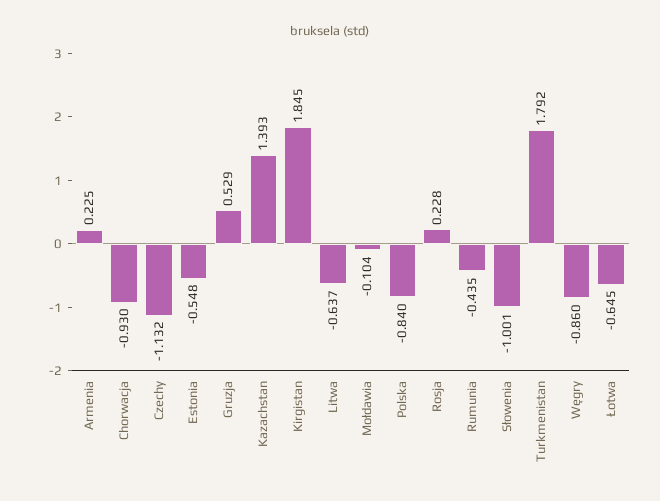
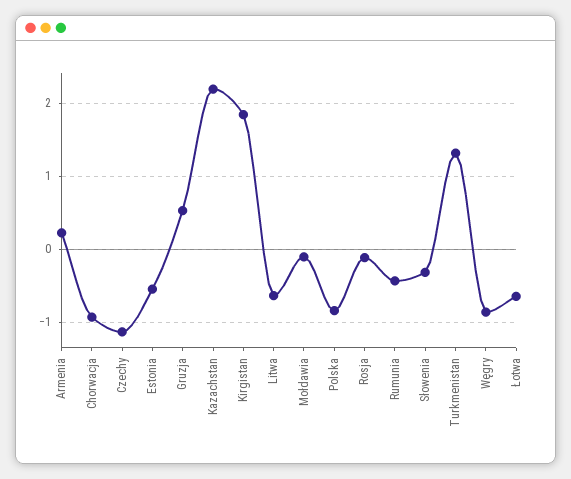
  {
    "Armenia": 0.225,
    "Chorwacja": -0.93,
    "Czechy": -1.132,
    "Estonia": -0.548,
    "Gruzja": 0.529,
-   "Kazachstan": 1.393,
+   "Kazachstan": 2.2,
    "Kirgistan": 1.845,
    "Litwa": -0.637,
    "Mołdawia": -0.104,
    "Polska": -0.84,
-   "Rosja": 0.228,
+   "Rosja": -0.1,
    "Rumunia": -0.435,
-   "Słowenia": -1.001,
+   "Słowenia": -0.3,
-   "Turkmenistan": 1.792,
+   "Turkmenistan": 1.3,
    "Węgry": -0.86,
    "Łotwa": -0.645
  }

